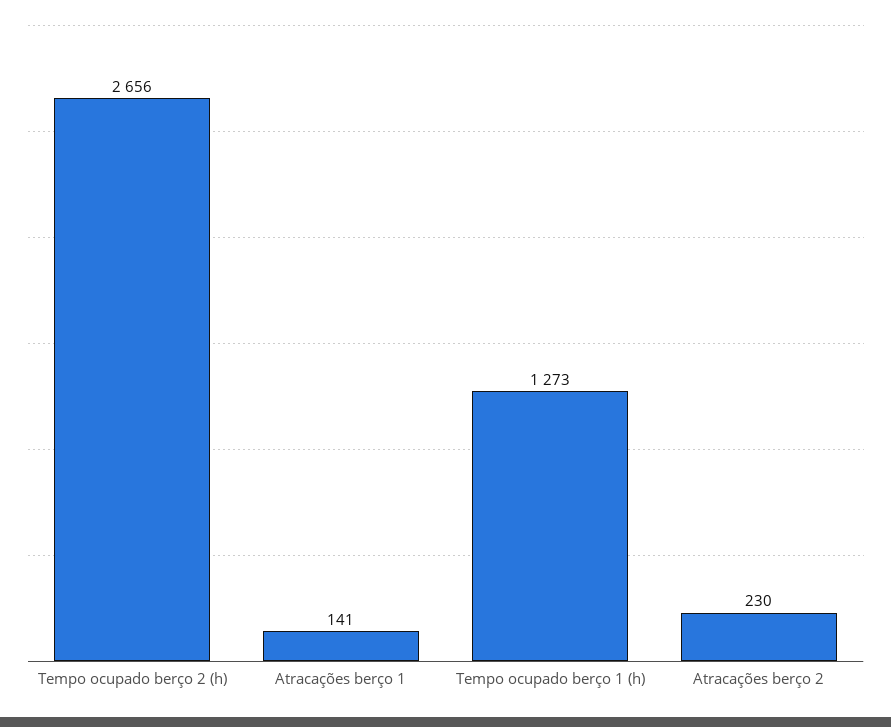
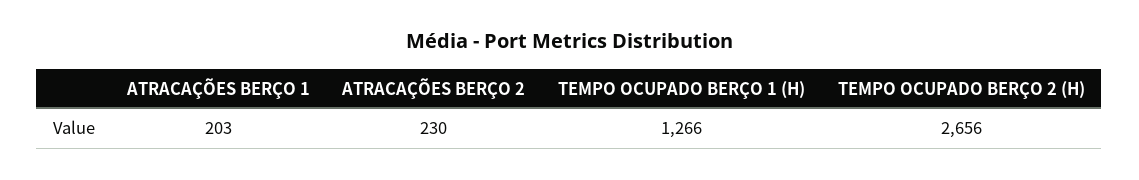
  {
    "Tempo ocupado berço 2 (h)": 2656,
-   "Atracações berço 1": 141,
+   "Atracações berço 1": 203,
-   "Tempo ocupado berço 1 (h)": 1273,
+   "Tempo ocupado berço 1 (h)": 1266,
    "Atracações berço 2": 230
  }

